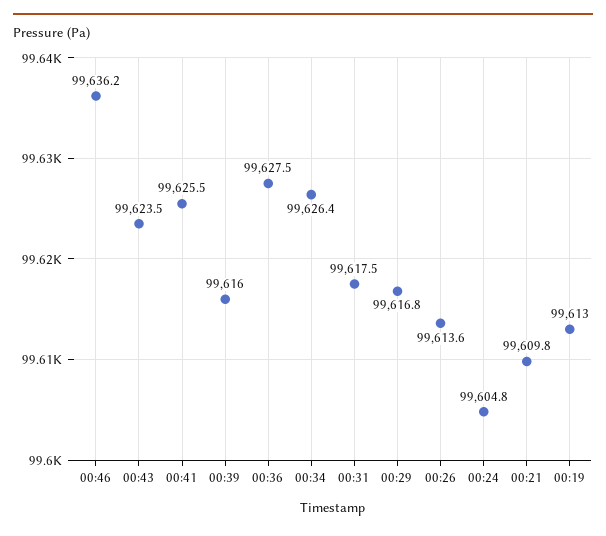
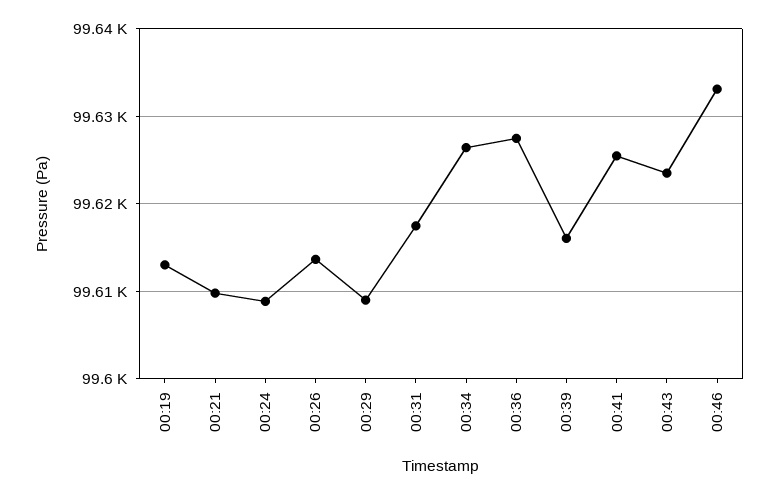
  {
-   "00:46": 99636.2,
+   "00:46": 99633,
    "00:43": 99623.5,
    "00:41": 99625.5,
    "00:39": 99616,
    "00:36": 99627.5,
    "00:34": 99626.4,
    "00:31": 99617.5,
-   "00:29": 99616.8,
+   "00:29": 99609,
    "00:26": 99613.6,
-   "00:24": 99604.8,
+   "00:24": 99609,
    "00:21": 99609.8,
    "00:19": 99613
  }

